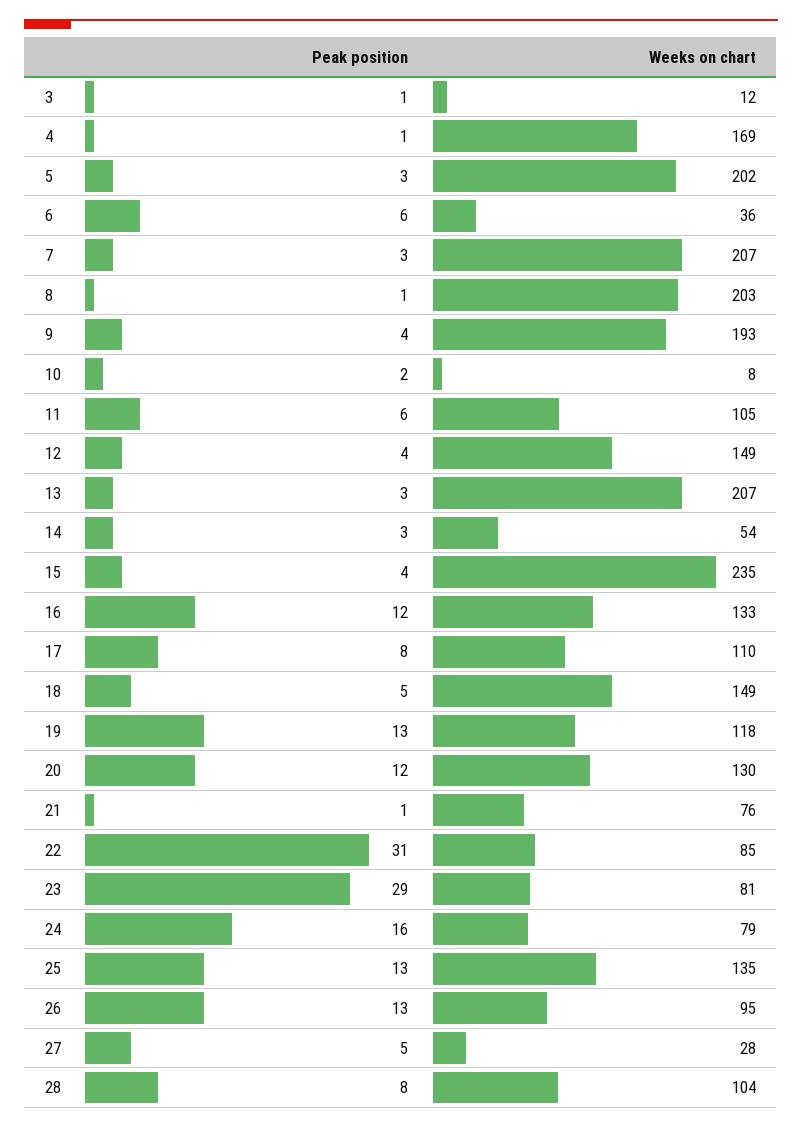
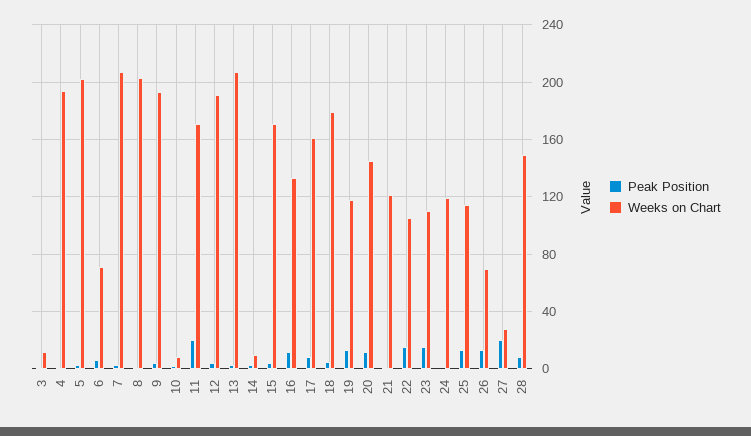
  {
    "Peak position": {
      "3": 1,
      "4": 1,
      "5": 3,
      "6": 6,
      "7": 3,
      "8": 1,
      "9": 4,
      "10": 2,
-     "11": 6,
+     "11": 20,
      "12": 4,
      "13": 3,
      "14": 3,
      "15": 4,
      "16": 12,
      "17": 8,
      "18": 5,
      "19": 13,
      "20": 12,
      "21": 1,
-     "22": 31,
+     "22": 15,
-     "23": 29,
+     "23": 15,
-     "24": 16,
+     "24": 0,
      "25": 13,
      "26": 13,
-     "27": 5,
+     "27": 20,
      "28": 8
    },
    "Weeks on chart": {
      "3": 12,
-     "4": 169,
+     "4": 195,
      "5": 202,
-     "6": 36,
+     "6": 70,
      "7": 207,
      "8": 203,
      "9": 193,
      "10": 8,
-     "11": 105,
+     "11": 170,
-     "12": 149,
+     "12": 190,
      "13": 207,
-     "14": 54,
+     "14": 10,
-     "15": 235,
+     "15": 170,
      "16": 133,
-     "17": 110,
+     "17": 160,
-     "18": 149,
+     "18": 180,
      "19": 118,
-     "20": 130,
+     "20": 145,
-     "21": 76,
+     "21": 120,
-     "22": 85,
+     "22": 105,
-     "23": 81,
+     "23": 110,
-     "24": 79,
+     "24": 120,
-     "25": 135,
+     "25": 115,
-     "26": 95,
+     "26": 70,
      "27": 28,
-     "28": 104
+     "28": 150
    }
  }

